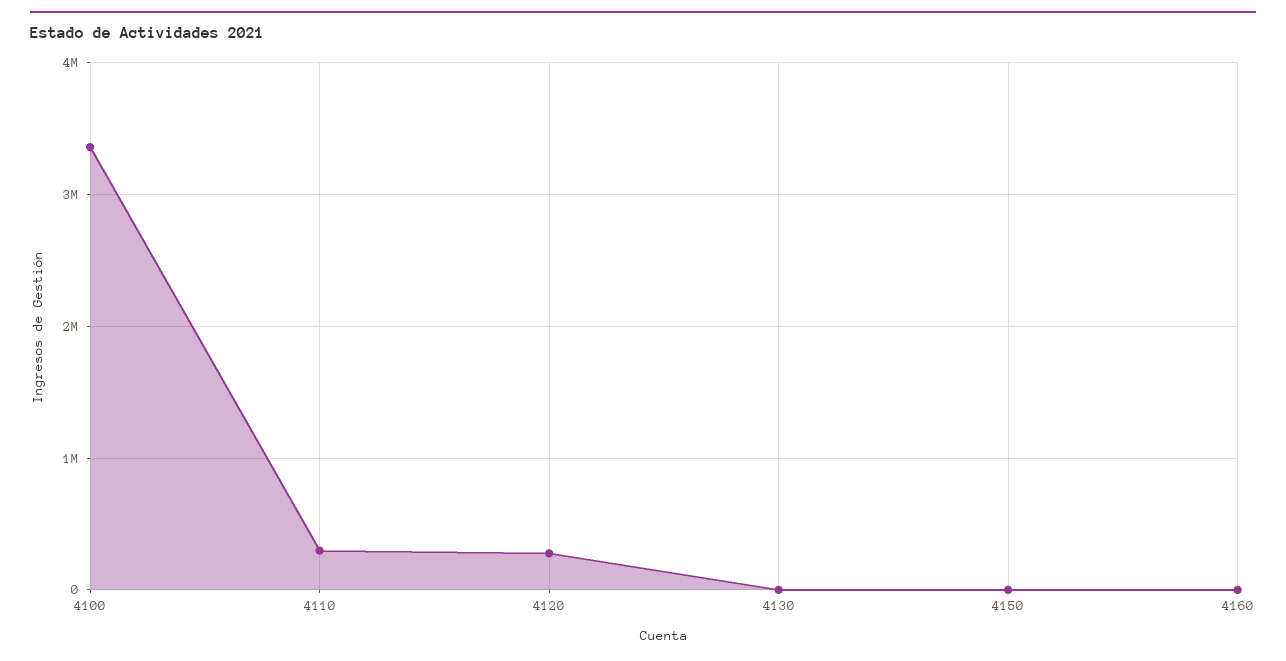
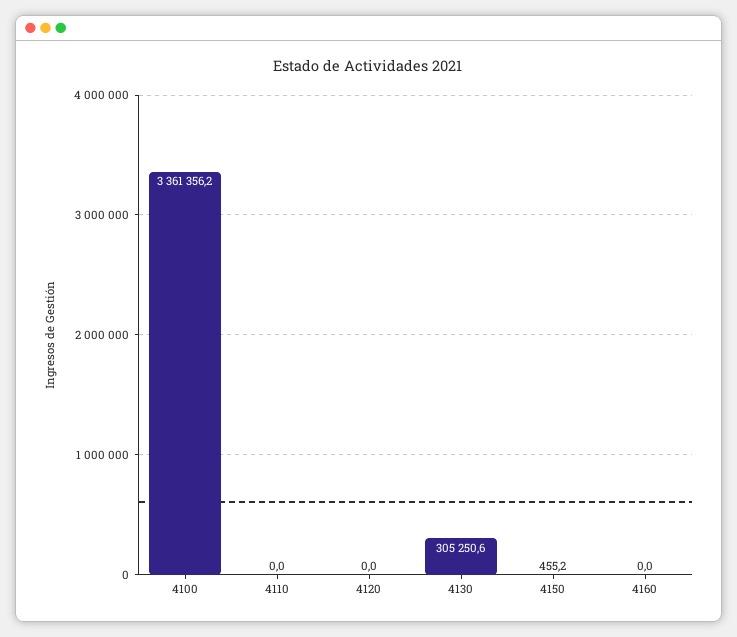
  {
    "4100": 3361356.2,
-   "4110": 300000,
+   "4110": 0,
-   "4120": 300000,
+   "4120": 0,
-   "4130": 0,
+   "4130": 305250.6,
    "4150": 455.2,
    "4160": 0
  }

